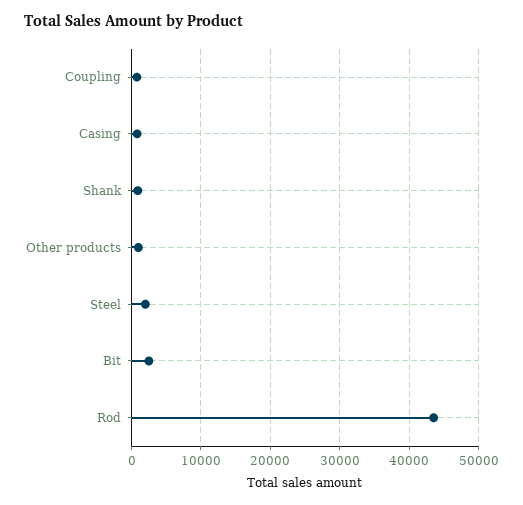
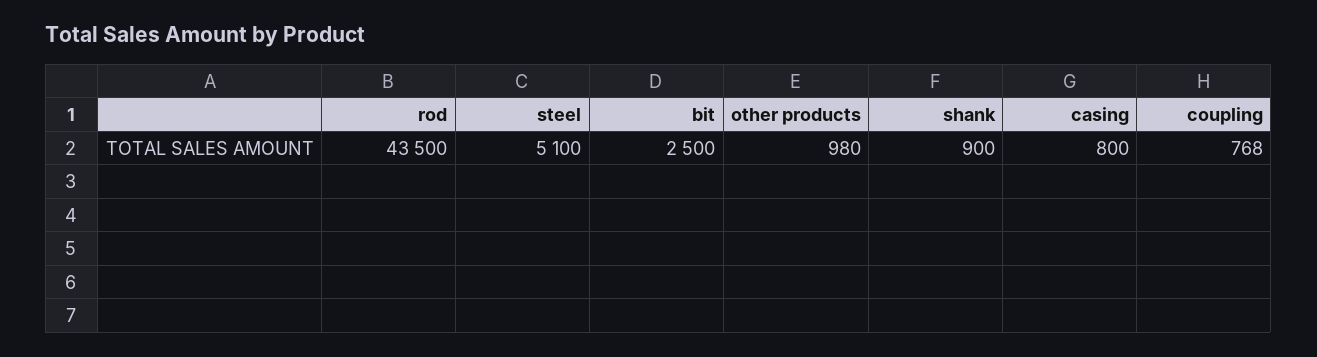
  {
    "Coupling": 768,
    "Casing": 800,
    "Shank": 900,
    "Other products": 980,
-   "Steel": 2000,
+   "Steel": 5100,
    "Bit": 2500,
    "Rod": 43500
  }

